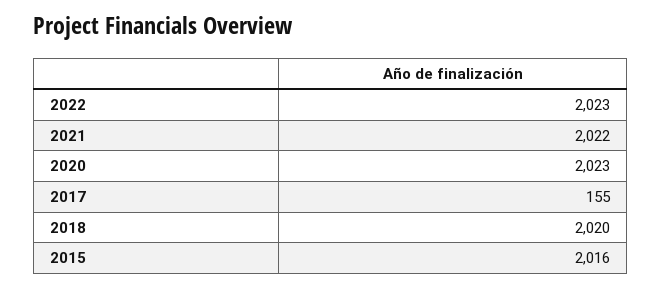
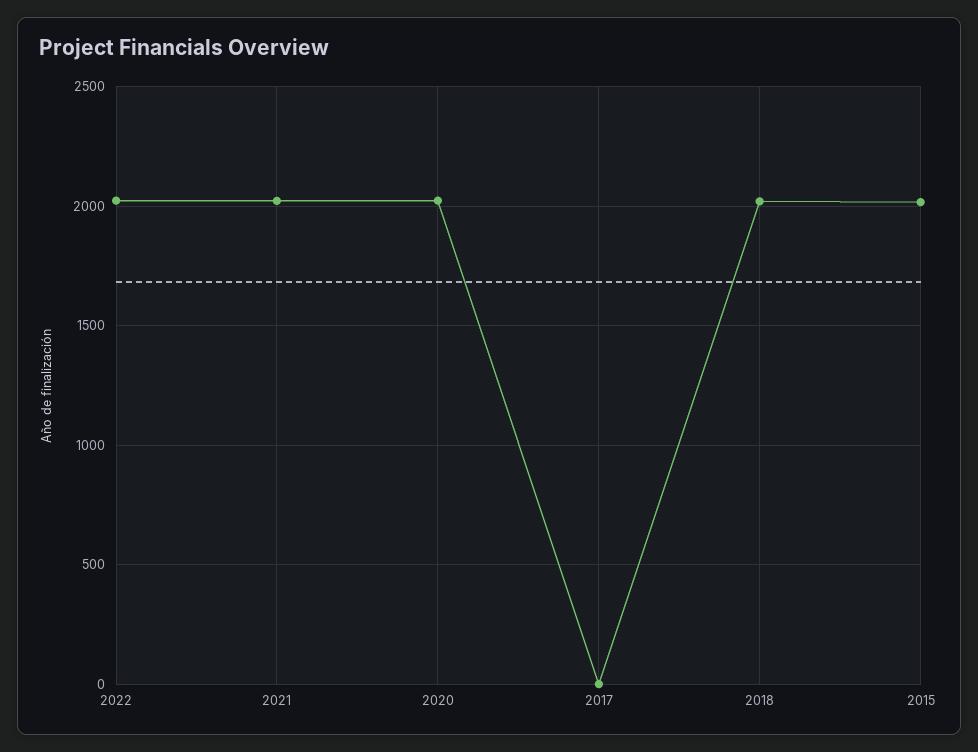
  {
    "2022": 2023,
    "2021": 2022,
    "2020": 2023,
-   "2017": 155,
+   "2017": 0,
    "2018": 2020,
    "2015": 2016
  }

